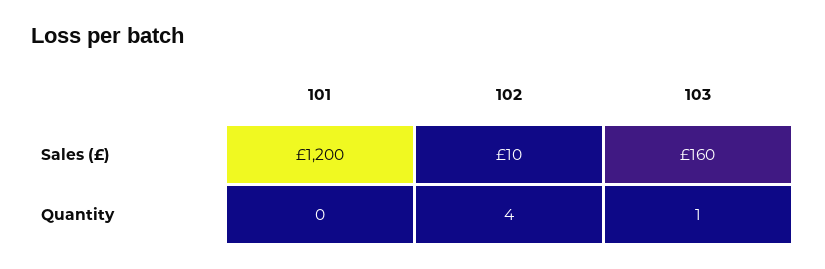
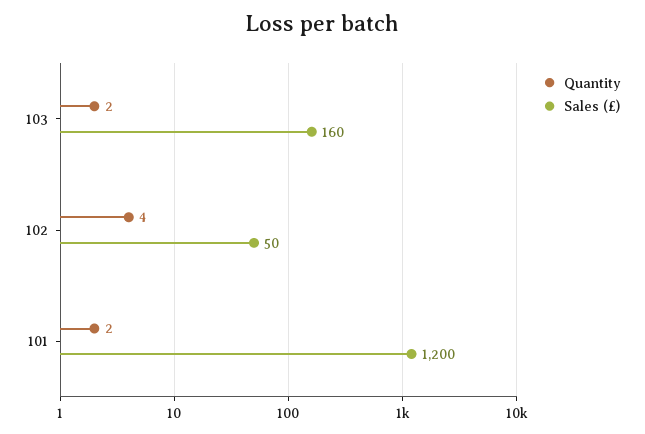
  {
    "Sales (£)": {
      "101": 1200,
-     "102": 10,
+     "102": 50,
      "103": 160
    },
    "Quantity": {
-     "101": 0,
+     "101": 2,
      "102": 4,
-     "103": 1
+     "103": 2
    }
  }

